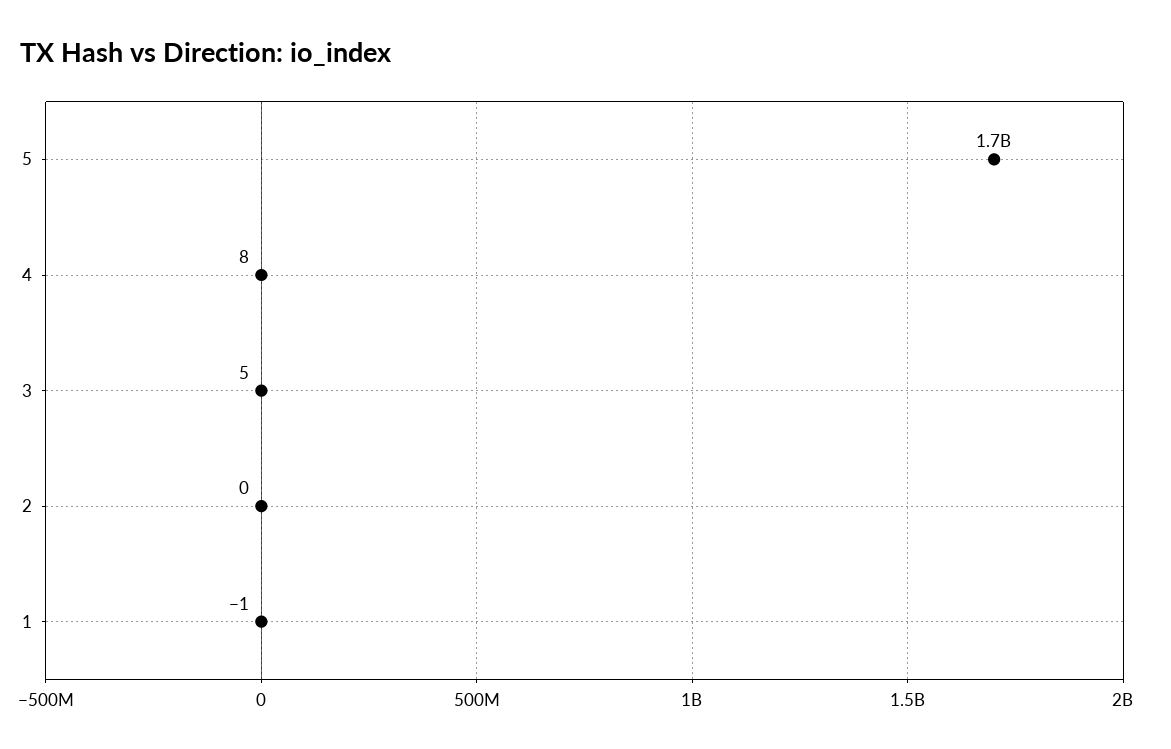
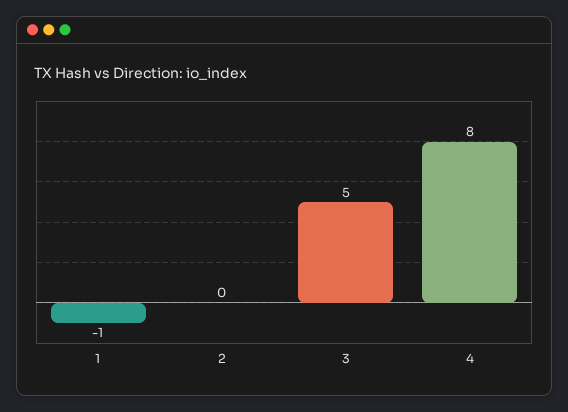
  {
-   "5": 1700000000,
    "4": 8,
    "3": 5,
    "2": 0,
    "1": -1
  }

